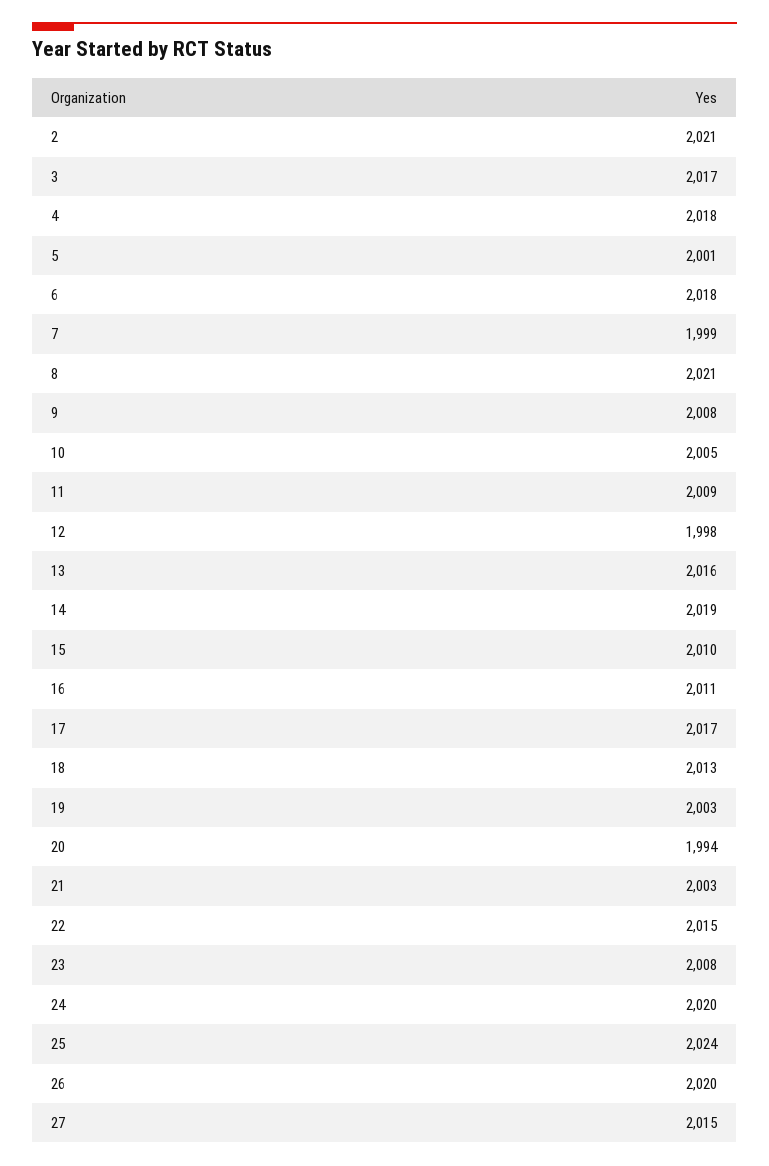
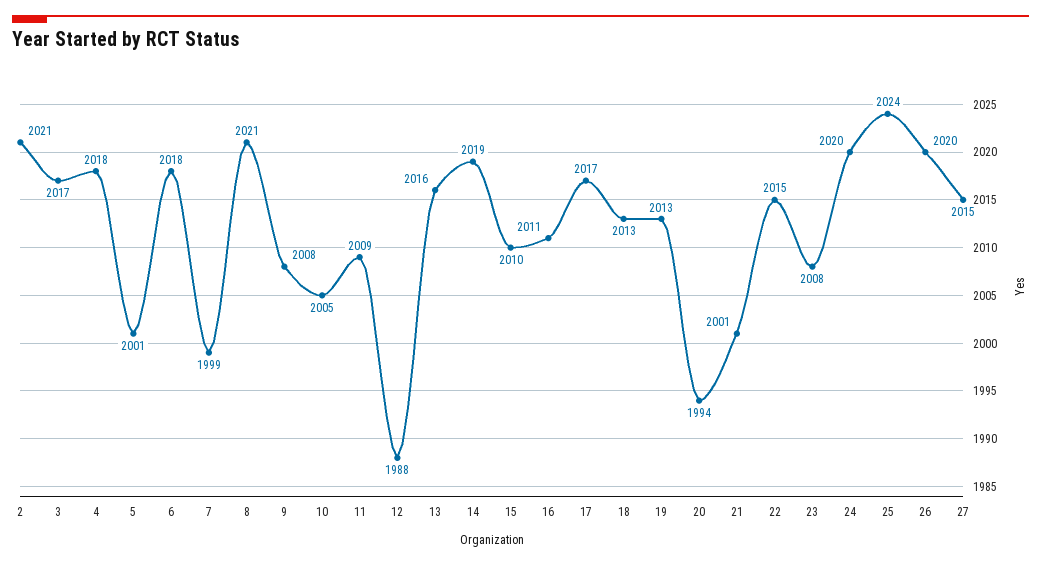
  {
    "2": 2021,
    "3": 2017,
    "4": 2018,
    "5": 2001,
    "6": 2018,
    "7": 1999,
    "8": 2021,
    "9": 2008,
    "10": 2005,
    "11": 2009,
-   "12": 1998,
+   "12": 1988,
    "13": 2016,
    "14": 2019,
    "15": 2010,
    "16": 2011,
    "17": 2017,
    "18": 2013,
-   "19": 2003,
+   "19": 2013,
    "20": 1994,
-   "21": 2003,
+   "21": 2001,
    "22": 2015,
    "23": 2008,
    "24": 2020,
    "25": 2024,
    "26": 2020,
    "27": 2015
  }

